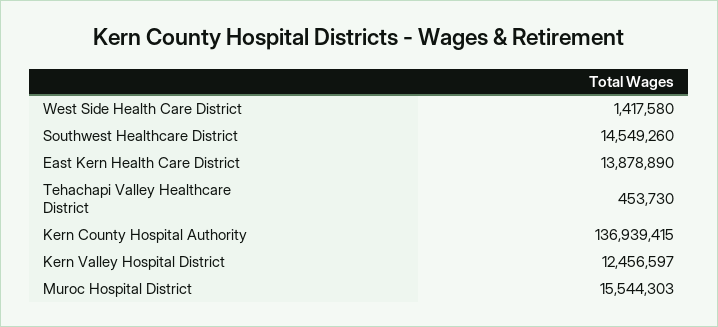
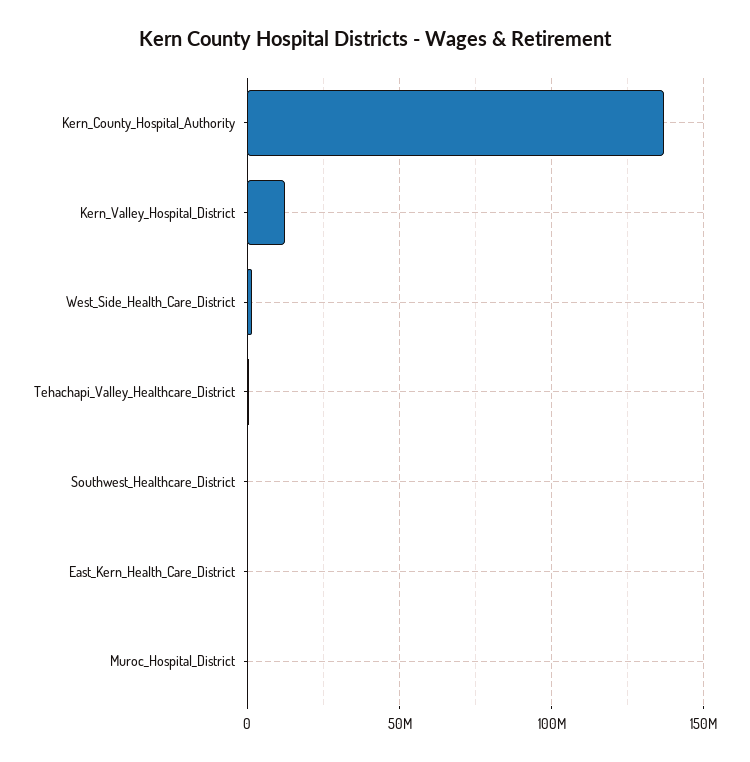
  {
    "West Side Health Care District": 1417580,
-   "Southwest Healthcare District": 14549260,
+   "Southwest Healthcare District": 0,
-   "East Kern Health Care District": 13878890,
+   "East Kern Health Care District": 0,
    "Tehachapi Valley Healthcare District": 453730,
    "Kern County Hospital Authority": 136939415,
    "Kern Valley Hospital District": 12456597,
-   "Muroc Hospital District": 15544303
+   "Muroc Hospital District": 0
  }

